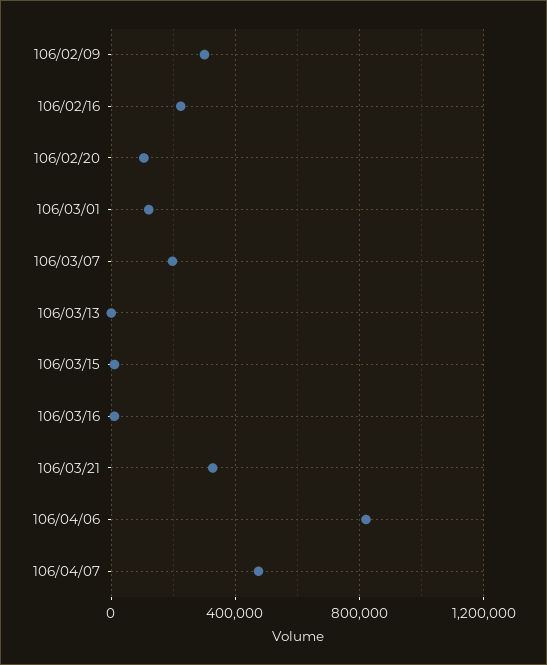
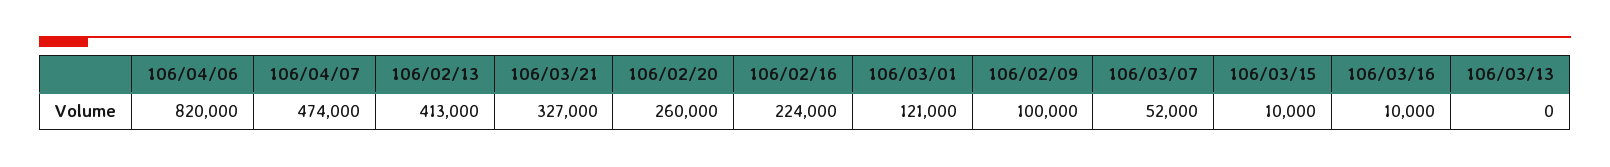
  {
-   "106/02/09": 300000,
+   "106/02/09": 100000,
    "106/02/16": 224000,
-   "106/02/20": 100000,
+   "106/02/20": 260000,
    "106/03/01": 121000,
-   "106/03/07": 200000,
+   "106/03/07": 52000,
    "106/03/13": 0,
    "106/03/15": 10000,
    "106/03/16": 10000,
    "106/03/21": 327000,
    "106/04/06": 820000,
-   "106/04/07": 474000
+   "106/04/07": 474000,
+   "106/02/13": 413000
  }

